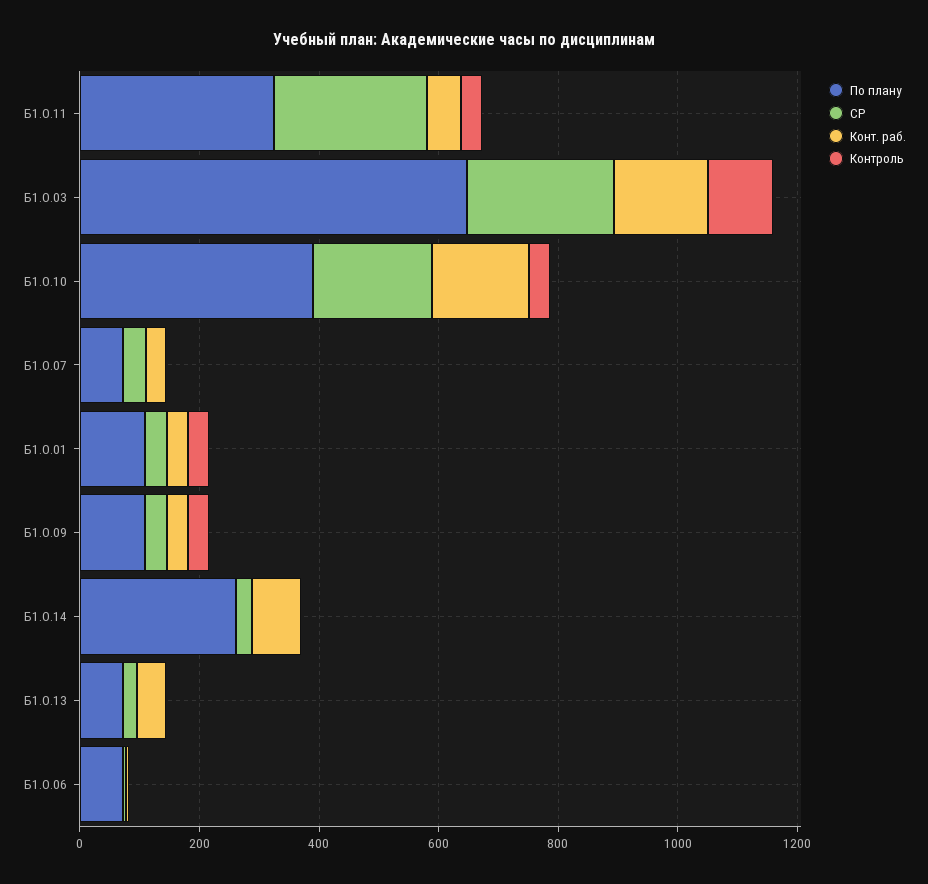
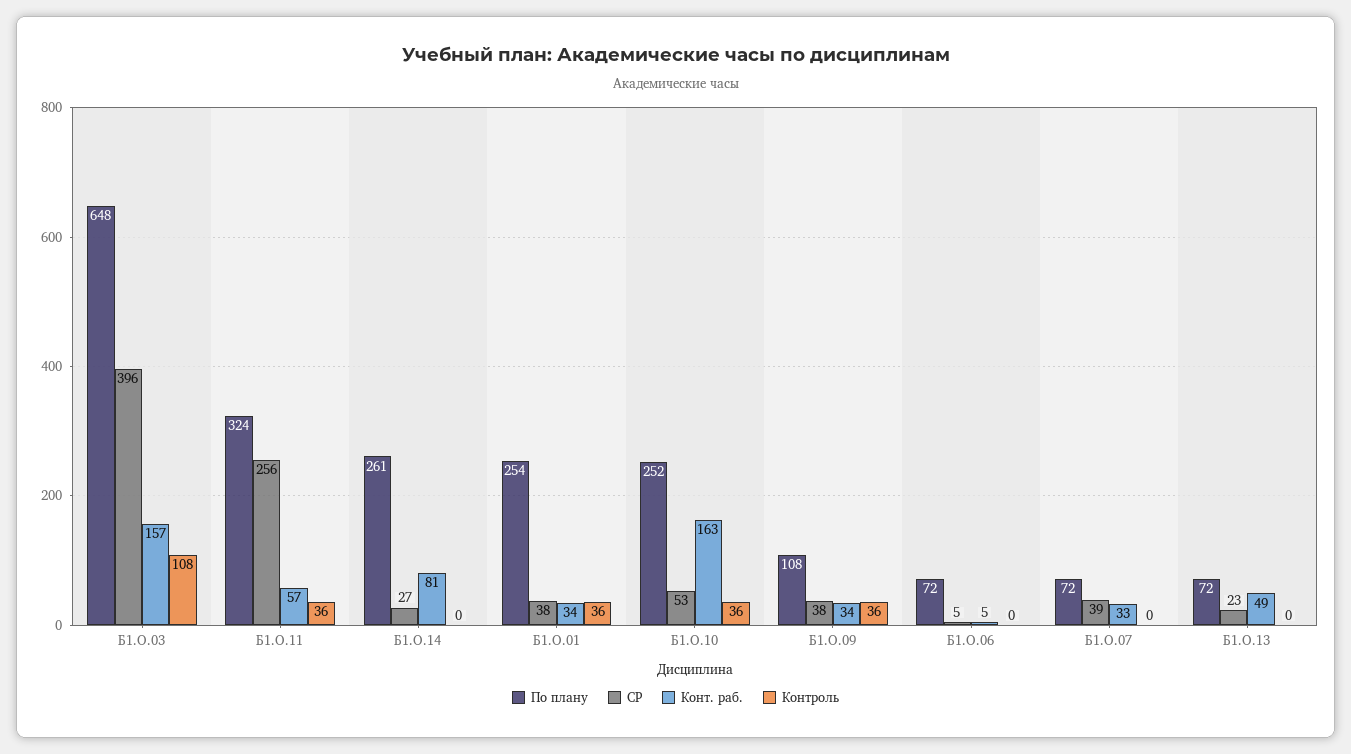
  {
    "По плану": {
      "Б1.О.11": 324,
      "Б1.О.03": 648,
-     "Б1.О.10": 400,
+     "Б1.О.10": 252,
      "Б1.О.07": 72,
-     "Б1.О.01": 100,
+     "Б1.О.01": 254,
      "Б1.О.09": 108,
      "Б1.О.14": 261,
      "Б1.О.13": 72,
      "Б1.О.06": 72
    },
    "СР": {
      "Б1.О.11": 256,
-     "Б1.О.03": 250,
+     "Б1.О.03": 396,
-     "Б1.О.10": 200,
+     "Б1.О.10": 53,
      "Б1.О.07": 39,
      "Б1.О.01": 38,
      "Б1.О.09": 38,
      "Б1.О.14": 27,
      "Б1.О.13": 23,
      "Б1.О.06": 5
    },
    "Конт. раб.": {
      "Б1.О.11": 57,
      "Б1.О.03": 157,
      "Б1.О.10": 163,
      "Б1.О.07": 33,
      "Б1.О.01": 34,
      "Б1.О.09": 34,
      "Б1.О.14": 81,
      "Б1.О.13": 49,
      "Б1.О.06": 5
    },
    "Контроль": {
      "Б1.О.11": 36,
      "Б1.О.03": 108,
      "Б1.О.10": 36,
      "Б1.О.07": 0,
      "Б1.О.01": 36,
      "Б1.О.09": 36,
      "Б1.О.14": 0,
      "Б1.О.13": 0,
      "Б1.О.06": 0
    }
  }

